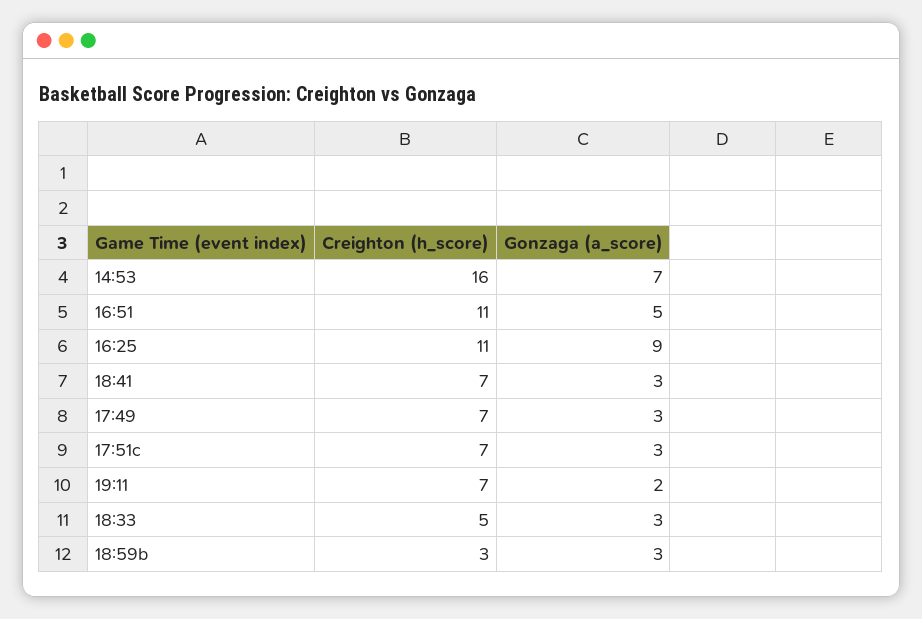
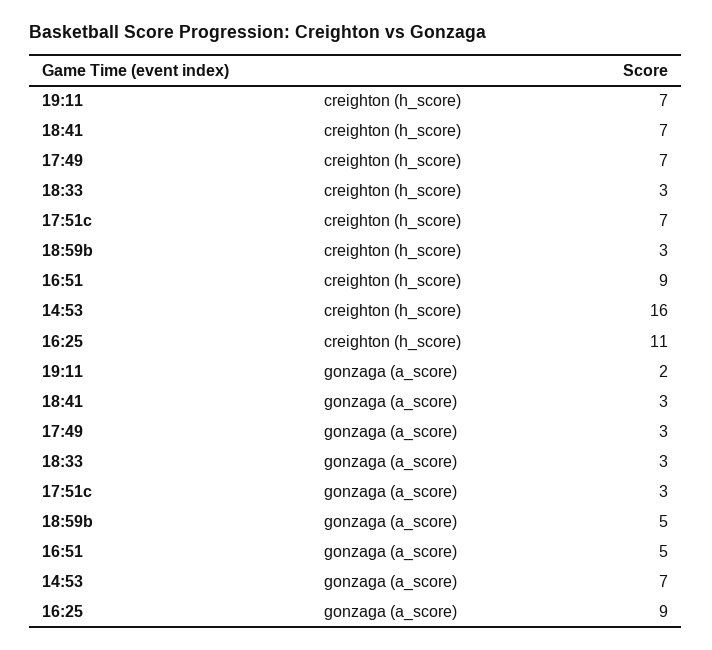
  {
    "Creighton (h_score)": {
      "14:53": 16,
-     "16:51": 11,
+     "16:51": 9,
      "16:25": 11,
      "18:41": 7,
      "17:49": 7,
      "17:51c": 7,
      "19:11": 7,
-     "18:33": 5,
+     "18:33": 3,
      "18:59b": 3
    },
    "Gonzaga (a_score)": {
      "14:53": 7,
      "16:51": 5,
      "16:25": 9,
      "18:41": 3,
      "17:49": 3,
      "17:51c": 3,
      "19:11": 2,
      "18:33": 3,
-     "18:59b": 3
+     "18:59b": 5
    }
  }

